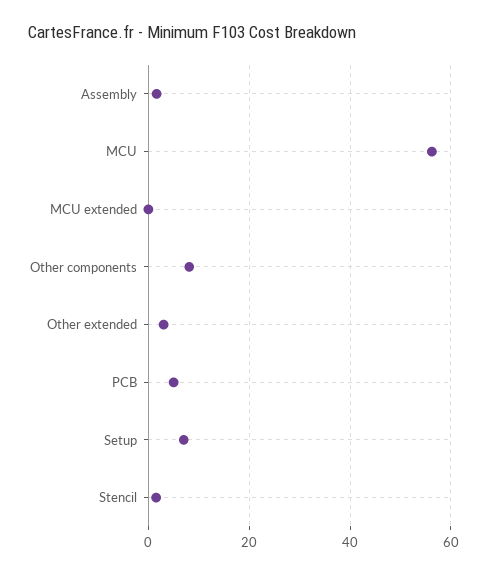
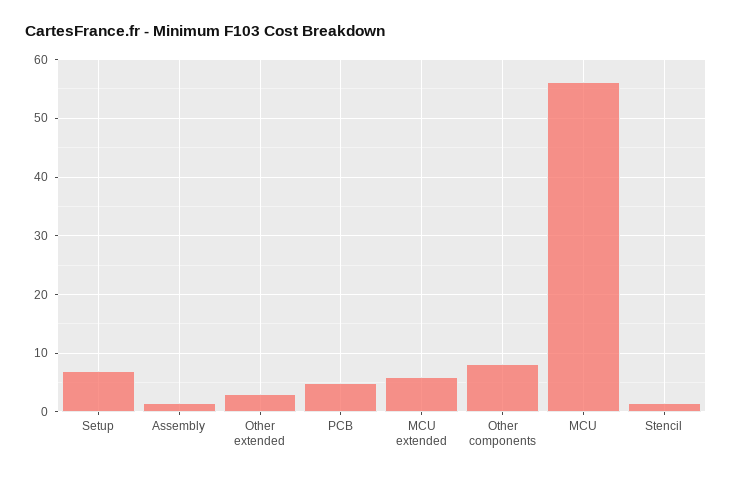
  {
    "Assembly": 2,
    "MCU": 56,
-   "MCU extended": 0,
+   "MCU extended": 6,
    "Other components": 8,
    "Other extended": 4,
    "PCB": 6,
    "Setup": 8,
    "Stencil": 2
  }

